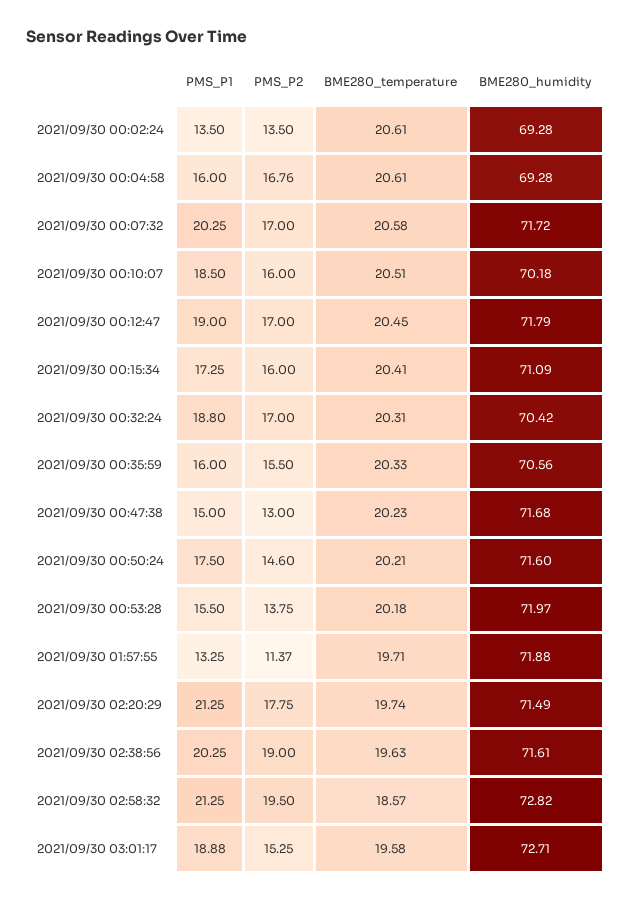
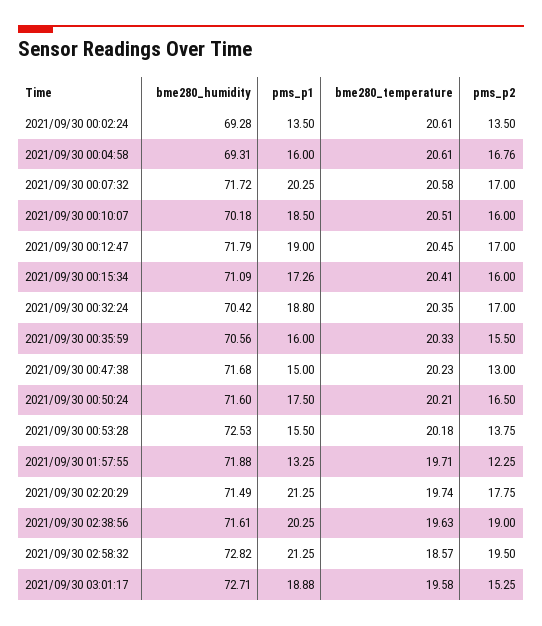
  {
    "PMS_P1": {
      "2021/09/30 00:02:24": 13.5,
      "2021/09/30 00:04:58": 16,
      "2021/09/30 00:07:32": 20.25,
      "2021/09/30 00:10:07": 18.5,
      "2021/09/30 00:12:47": 19,
-     "2021/09/30 00:15:34": 17.25,
+     "2021/09/30 00:15:34": 17.26,
      "2021/09/30 00:32:24": 18.8,
      "2021/09/30 00:35:59": 16,
      "2021/09/30 00:47:38": 15,
      "2021/09/30 00:50:24": 17.5,
      "2021/09/30 00:53:28": 15.5,
      "2021/09/30 01:57:55": 13.25,
      "2021/09/30 02:20:29": 21.25,
      "2021/09/30 02:38:56": 20.25,
      "2021/09/30 02:58:32": 21.25,
      "2021/09/30 03:01:17": 18.88
    },
    "PMS_P2": {
      "2021/09/30 00:02:24": 13.5,
      "2021/09/30 00:04:58": 16.76,
      "2021/09/30 00:07:32": 17,
      "2021/09/30 00:10:07": 16,
      "2021/09/30 00:12:47": 17,
      "2021/09/30 00:15:34": 16,
      "2021/09/30 00:32:24": 17,
      "2021/09/30 00:35:59": 15.5,
      "2021/09/30 00:47:38": 13,
-     "2021/09/30 00:50:24": 14.6,
+     "2021/09/30 00:50:24": 16.5,
      "2021/09/30 00:53:28": 13.75,
-     "2021/09/30 01:57:55": 11.37,
+     "2021/09/30 01:57:55": 12.25,
      "2021/09/30 02:20:29": 17.75,
      "2021/09/30 02:38:56": 19,
      "2021/09/30 02:58:32": 19.5,
      "2021/09/30 03:01:17": 15.25
    },
    "BME280_temperature": {
      "2021/09/30 00:02:24": 20.61,
      "2021/09/30 00:04:58": 20.61,
      "2021/09/30 00:07:32": 20.58,
      "2021/09/30 00:10:07": 20.51,
      "2021/09/30 00:12:47": 20.45,
      "2021/09/30 00:15:34": 20.41,
-     "2021/09/30 00:32:24": 20.31,
+     "2021/09/30 00:32:24": 20.35,
      "2021/09/30 00:35:59": 20.33,
      "2021/09/30 00:47:38": 20.23,
      "2021/09/30 00:50:24": 20.21,
      "2021/09/30 00:53:28": 20.18,
      "2021/09/30 01:57:55": 19.71,
      "2021/09/30 02:20:29": 19.74,
      "2021/09/30 02:38:56": 19.63,
      "2021/09/30 02:58:32": 18.57,
      "2021/09/30 03:01:17": 19.58
    },
    "BME280_humidity": {
      "2021/09/30 00:02:24": 69.28,
-     "2021/09/30 00:04:58": 69.28,
+     "2021/09/30 00:04:58": 69.31,
      "2021/09/30 00:07:32": 71.72,
      "2021/09/30 00:10:07": 70.18,
      "2021/09/30 00:12:47": 71.79,
      "2021/09/30 00:15:34": 71.09,
      "2021/09/30 00:32:24": 70.42,
      "2021/09/30 00:35:59": 70.56,
      "2021/09/30 00:47:38": 71.68,
      "2021/09/30 00:50:24": 71.6,
-     "2021/09/30 00:53:28": 71.97,
+     "2021/09/30 00:53:28": 72.53,
      "2021/09/30 01:57:55": 71.88,
      "2021/09/30 02:20:29": 71.49,
      "2021/09/30 02:38:56": 71.61,
      "2021/09/30 02:58:32": 72.82,
      "2021/09/30 03:01:17": 72.71
    }
  }

